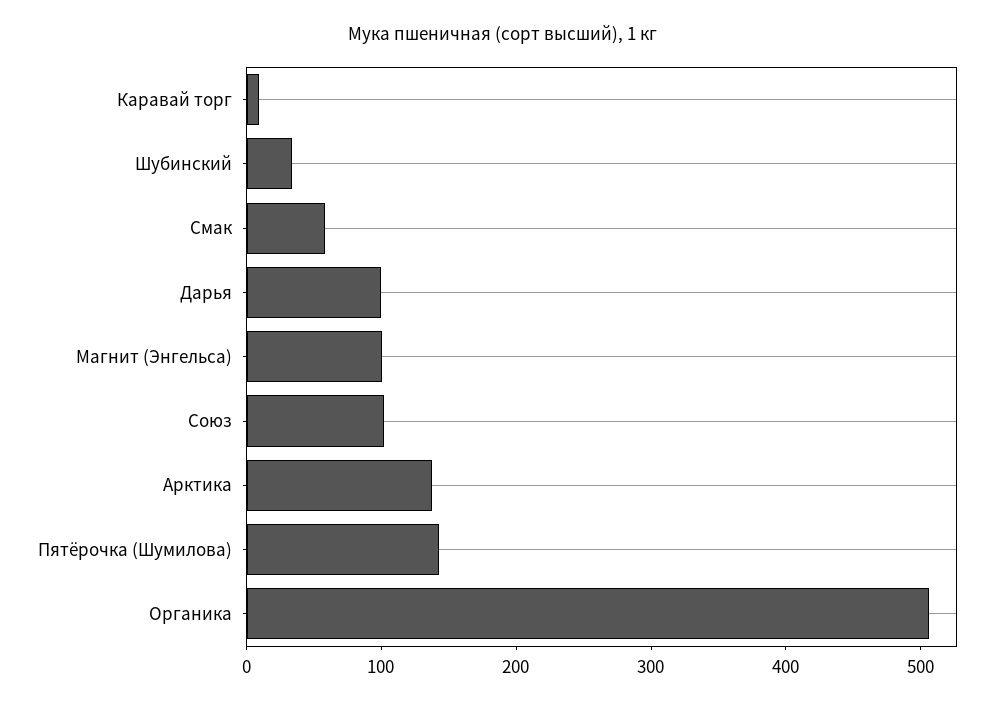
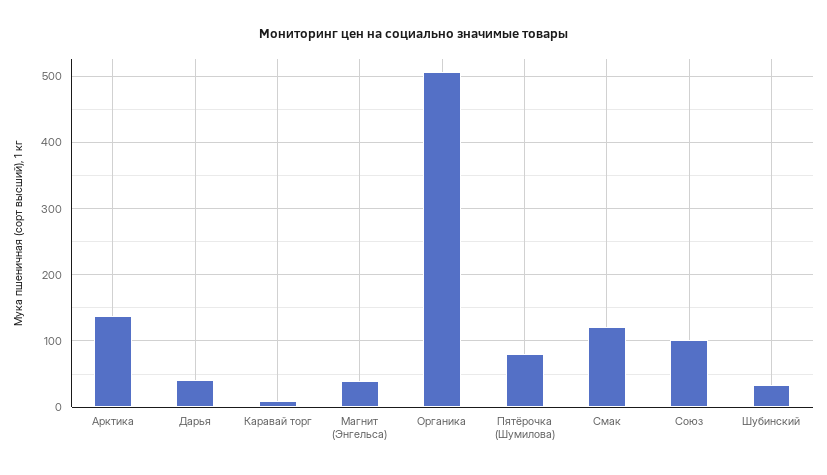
  {
    "Каравай торг": 10,
    "Шубинский": 30,
-   "Смак": 60,
+   "Смак": 120,
-   "Дарья": 100,
+   "Дарья": 40,
-   "Магнит (Энгельса)": 100,
+   "Магнит (Энгельса)": 40,
    "Союз": 100,
    "Арктика": 140,
-   "Пятёрочка (Шумилова)": 140,
+   "Пятёрочка (Шумилова)": 80,
    "Органика": 510
  }

